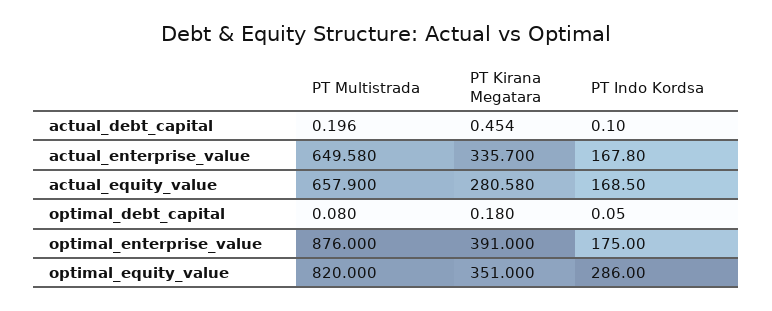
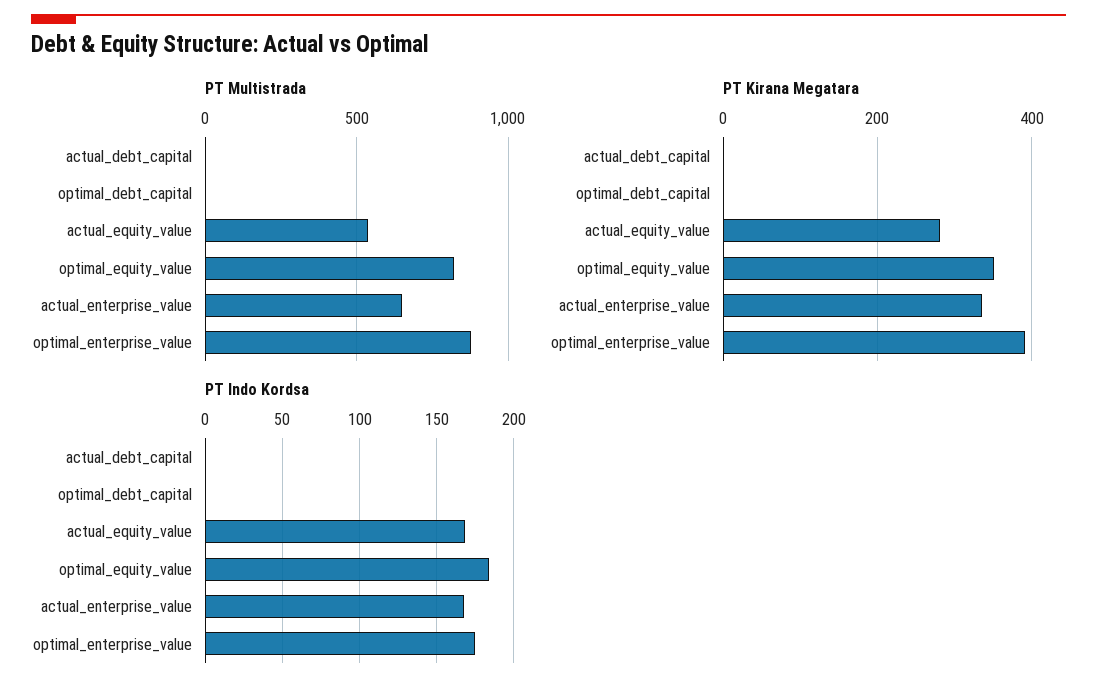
  {
    "PT Multistrada": {
      "actual_debt_capital": 0.196,
      "actual_enterprise_value": 649.58,
-     "actual_equity_value": 657.9,
+     "actual_equity_value": 550,
      "optimal_debt_capital": 0.08,
      "optimal_enterprise_value": 876,
      "optimal_equity_value": 820
    },
    "PT Kirana Megatara": {
      "actual_debt_capital": 0.454,
      "actual_enterprise_value": 335.7,
      "actual_equity_value": 280.58,
      "optimal_debt_capital": 0.18,
      "optimal_enterprise_value": 391,
      "optimal_equity_value": 351
    },
    "PT Indo Kordsa": {
      "actual_debt_capital": 0.1,
      "actual_enterprise_value": 167.8,
      "actual_equity_value": 168.5,
      "optimal_debt_capital": 0.05,
      "optimal_enterprise_value": 175,
-     "optimal_equity_value": 286
+     "optimal_equity_value": 185
    }
  }

